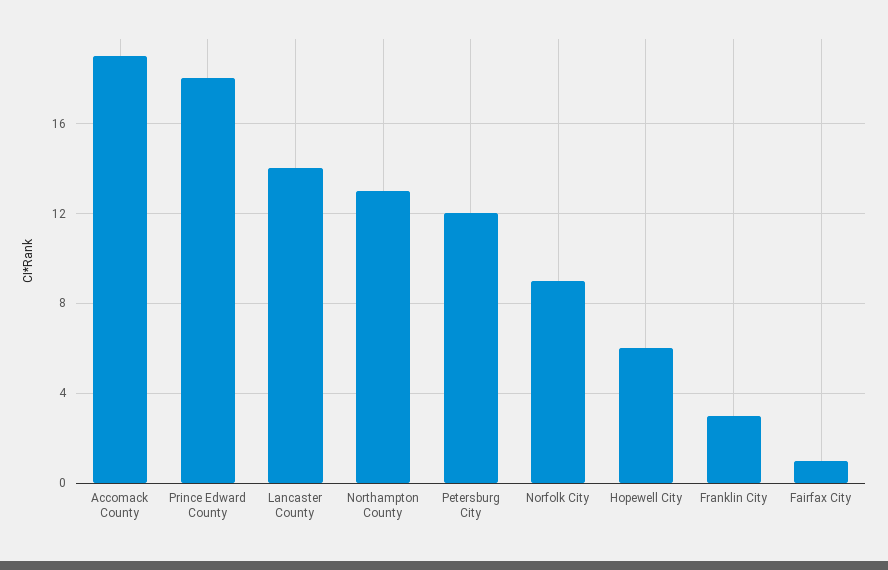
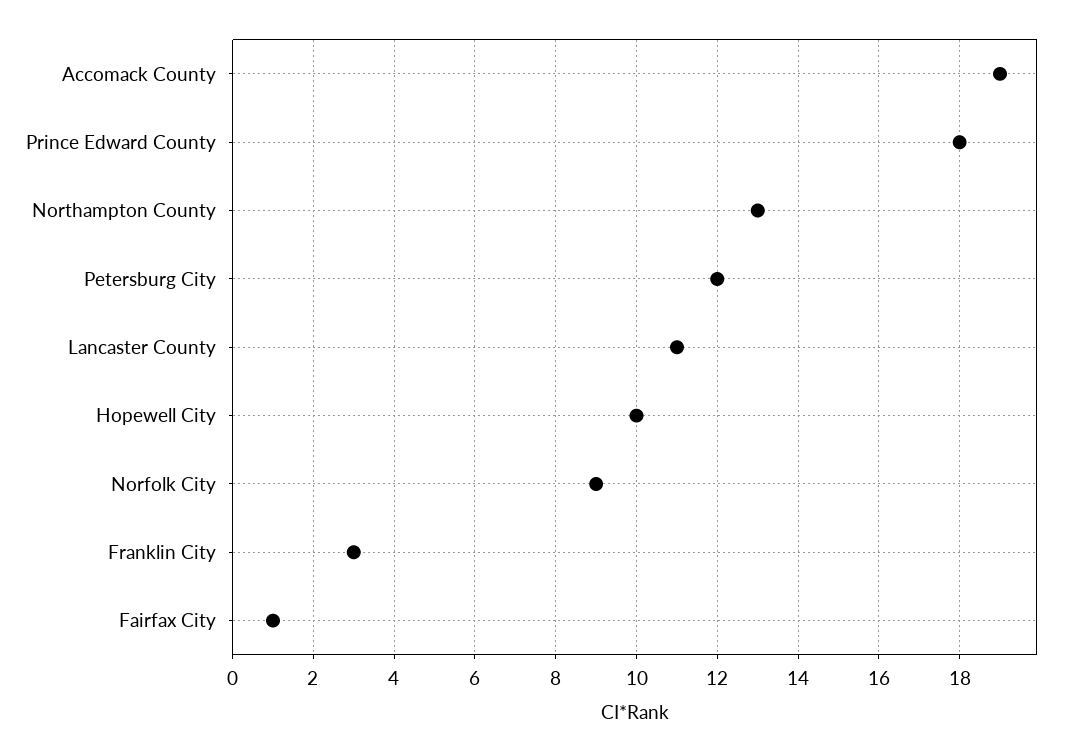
  {
    "Accomack County": 19,
    "Prince Edward County": 18,
-   "Lancaster County": 14,
+   "Lancaster County": 11,
    "Northampton County": 13,
    "Petersburg City": 12,
    "Norfolk City": 9,
-   "Hopewell City": 6,
+   "Hopewell City": 10,
    "Franklin City": 3,
    "Fairfax City": 1
  }

